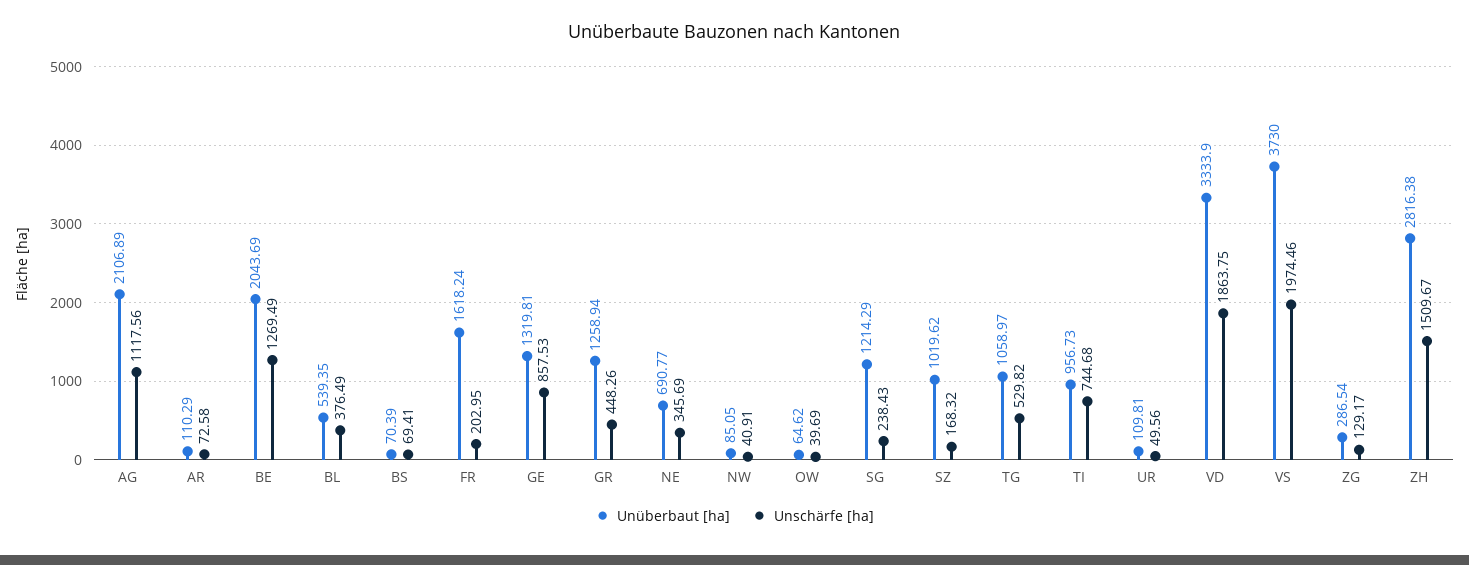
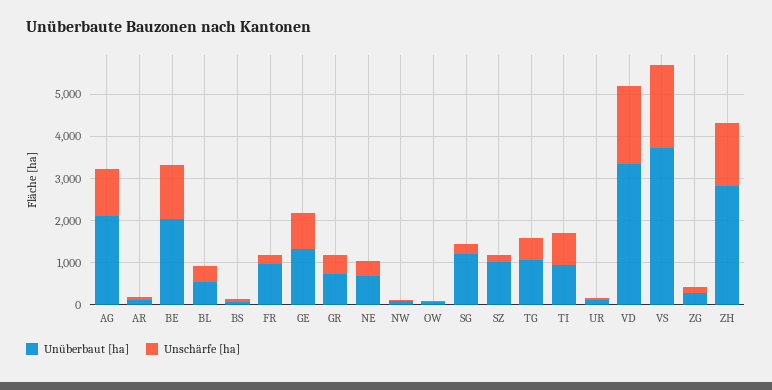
  {
    "Unüberbaut [ha]": {
      "AG": 2106.89,
      "AR": 110.29,
      "BE": 2043.69,
      "BL": 539.35,
      "BS": 70.39,
-     "FR": 1618.24,
+     "FR": 1000,
      "GE": 1319.81,
-     "GR": 1258.94,
+     "GR": 800,
      "NE": 690.77,
      "NW": 85.05,
      "OW": 64.62,
      "SG": 1214.29,
      "SZ": 1019.62,
      "TG": 1058.97,
      "TI": 956.73,
      "UR": 109.81,
      "VD": 3333.9,
      "VS": 3730,
      "ZG": 286.54,
      "ZH": 2816.38
    },
    "Unschärfe [ha]": {
      "AG": 1117.56,
      "AR": 72.58,
      "BE": 1269.49,
      "BL": 376.49,
      "BS": 69.41,
      "FR": 202.95,
      "GE": 857.53,
      "GR": 448.26,
      "NE": 345.69,
      "NW": 40.91,
      "OW": 39.69,
      "SG": 238.43,
      "SZ": 168.32,
      "TG": 529.82,
      "TI": 744.68,
      "UR": 49.56,
      "VD": 1863.75,
      "VS": 1974.46,
      "ZG": 129.17,
      "ZH": 1509.67
    }
  }

